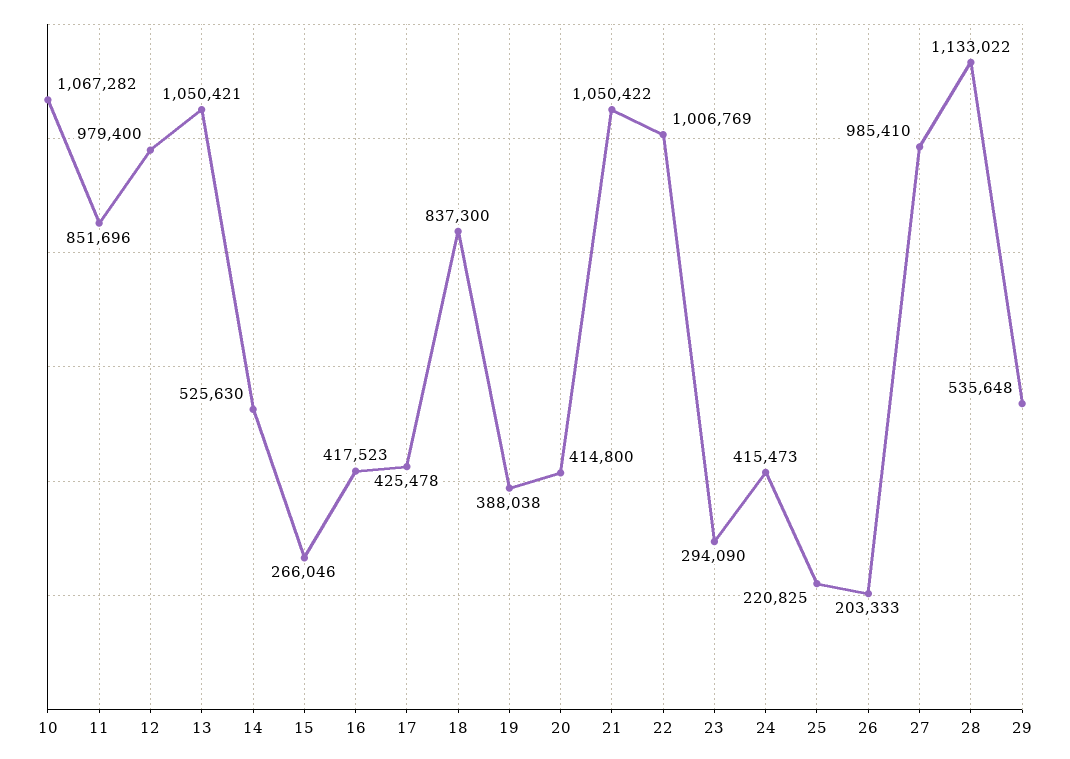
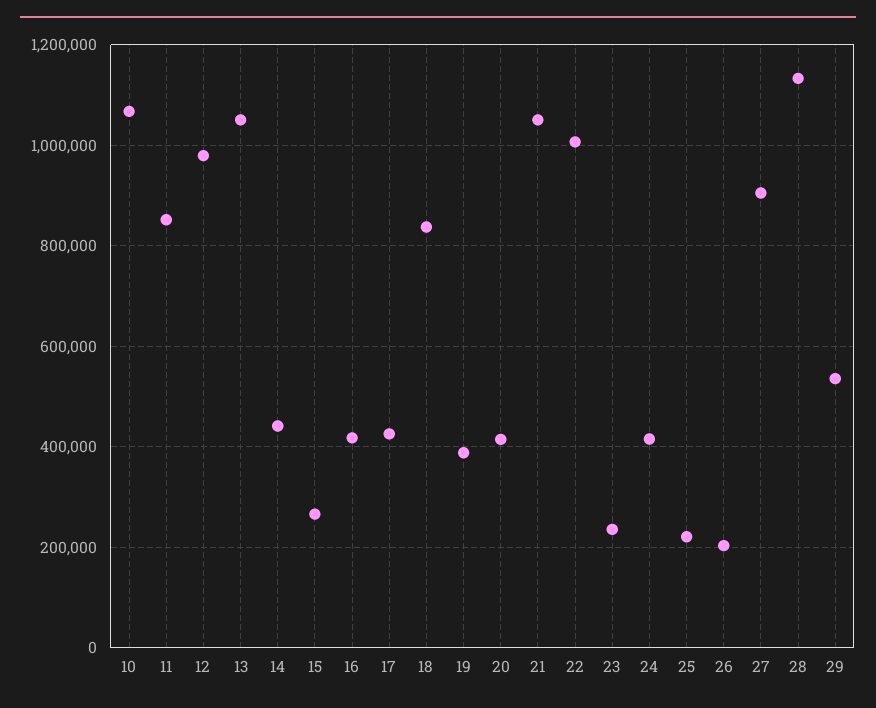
  {
    "10": 1067282,
    "11": 851696,
    "12": 979400,
    "13": 1050421,
-   "14": 525630,
+   "14": 440000,
    "15": 266046,
    "16": 417523,
    "17": 425478,
    "18": 837300,
    "19": 388038,
    "20": 414800,
    "21": 1050422,
    "22": 1006769,
-   "23": 294090,
+   "23": 240000,
    "24": 415473,
    "25": 220825,
    "26": 203333,
-   "27": 985410,
+   "27": 900000,
    "28": 1133022,
    "29": 535648
  }

